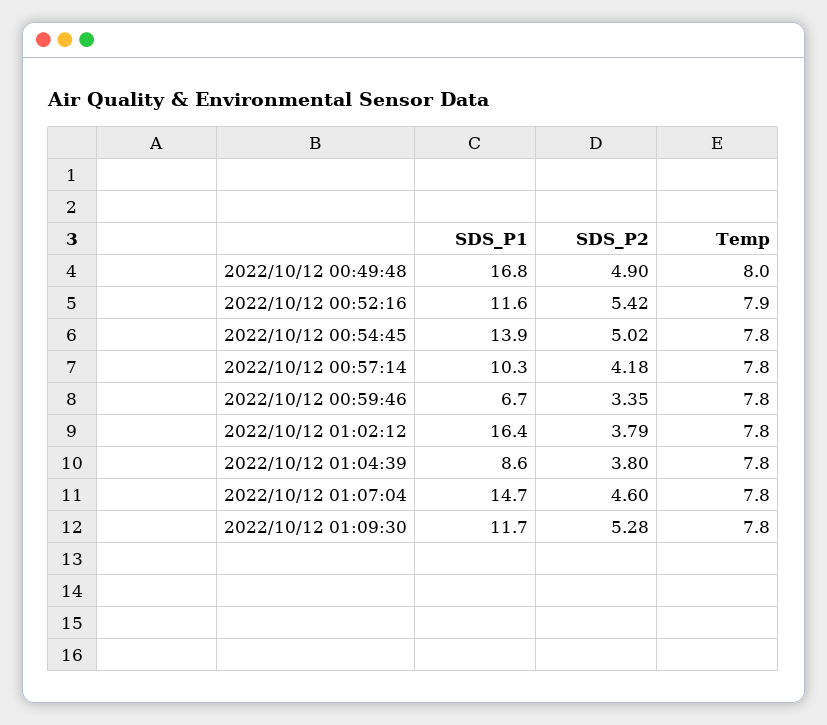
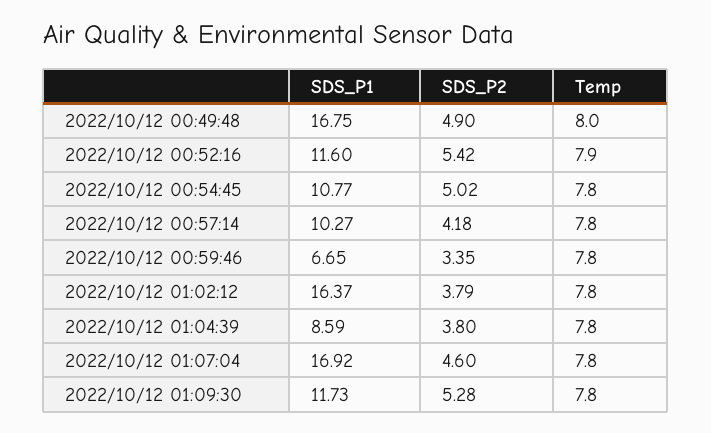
  {
    "SDS_P1": {
      "2022/10/12 00:49:48": 16.75,
      "2022/10/12 00:52:16": 11.6,
-     "2022/10/12 00:54:45": 13.9,
+     "2022/10/12 00:54:45": 10.77,
      "2022/10/12 00:57:14": 10.27,
      "2022/10/12 00:59:46": 6.65,
      "2022/10/12 01:02:12": 16.37,
      "2022/10/12 01:04:39": 8.59,
-     "2022/10/12 01:07:04": 14.7,
+     "2022/10/12 01:07:04": 16.92,
      "2022/10/12 01:09:30": 11.73
    },
    "SDS_P2": {
      "2022/10/12 00:49:48": 4.9,
      "2022/10/12 00:52:16": 5.42,
      "2022/10/12 00:54:45": 5.02,
      "2022/10/12 00:57:14": 4.18,
      "2022/10/12 00:59:46": 3.35,
      "2022/10/12 01:02:12": 3.79,
      "2022/10/12 01:04:39": 3.8,
      "2022/10/12 01:07:04": 4.6,
      "2022/10/12 01:09:30": 5.28
    },
    "Temp": {
      "2022/10/12 00:49:48": 8,
      "2022/10/12 00:52:16": 7.9,
      "2022/10/12 00:54:45": 7.8,
      "2022/10/12 00:57:14": 7.8,
      "2022/10/12 00:59:46": 7.8,
      "2022/10/12 01:02:12": 7.8,
      "2022/10/12 01:04:39": 7.8,
      "2022/10/12 01:07:04": 7.8,
      "2022/10/12 01:09:30": 7.8
    }
  }

